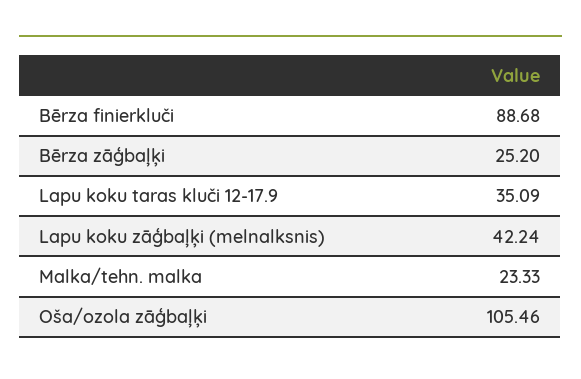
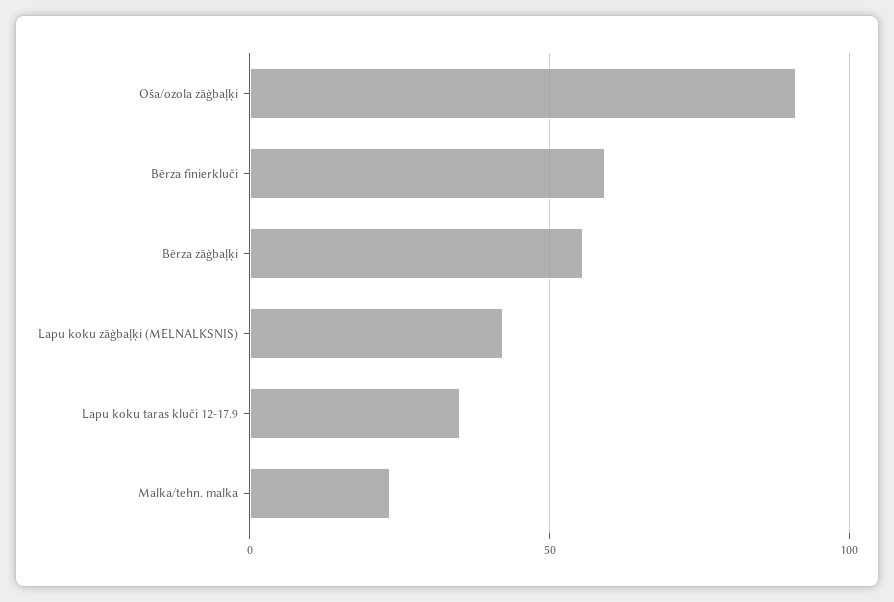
  {
-   "Bērza finierkluči": 88.68,
+   "Bērza finierkluči": 60,
-   "Bērza zāģbaļķi": 25.2,
+   "Bērza zāģbaļķi": 55,
    "Lapu koku taras kluči 12-17.9": 35.09,
    "Lapu koku zāģbaļķi (melnalksnis)": 42.24,
    "Malka/tehn. malka": 23.33,
-   "Oša/ozola zāģbaļķi": 105.46
+   "Oša/ozola zāģbaļķi": 90
  }

